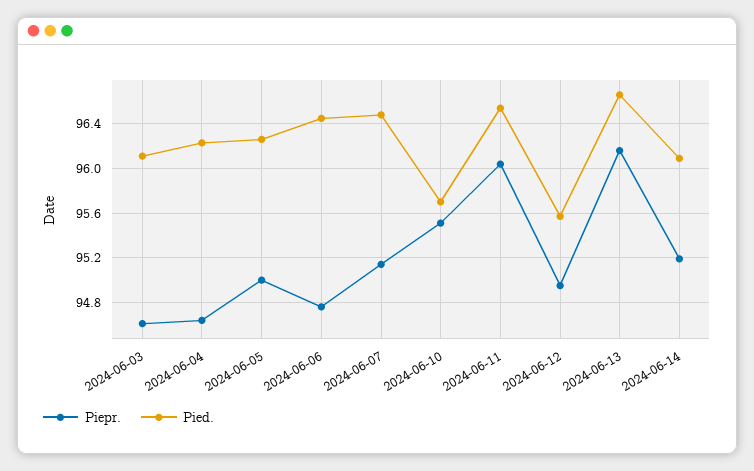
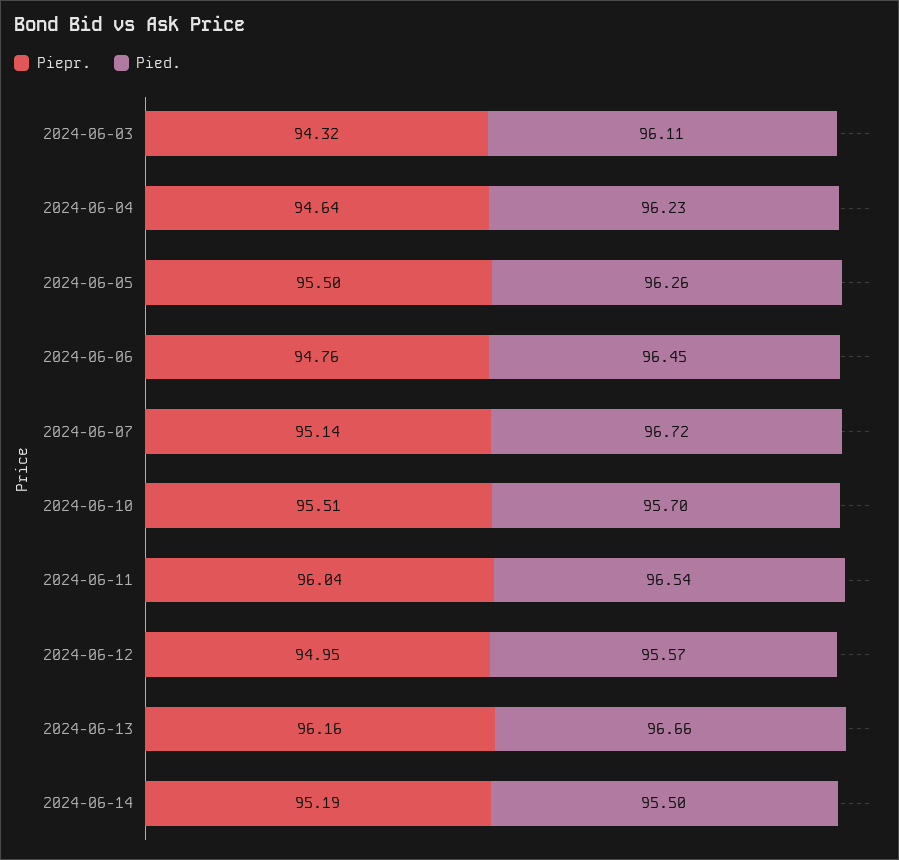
  {
    "Piepr.": {
-     "2024-06-03": 94.6,
+     "2024-06-03": 94.32,
      "2024-06-04": 94.64,
-     "2024-06-05": 95,
+     "2024-06-05": 95.5,
      "2024-06-06": 94.76,
      "2024-06-07": 95.14,
      "2024-06-10": 95.51,
      "2024-06-11": 96.04,
      "2024-06-12": 94.95,
      "2024-06-13": 96.16,
      "2024-06-14": 95.19
    },
    "Pied.": {
      "2024-06-03": 96.11,
      "2024-06-04": 96.23,
      "2024-06-05": 96.26,
      "2024-06-06": 96.45,
-     "2024-06-07": 96.5,
+     "2024-06-07": 96.72,
      "2024-06-10": 95.7,
      "2024-06-11": 96.54,
      "2024-06-12": 95.57,
      "2024-06-13": 96.66,
-     "2024-06-14": 96.1
+     "2024-06-14": 95.5
    }
  }

